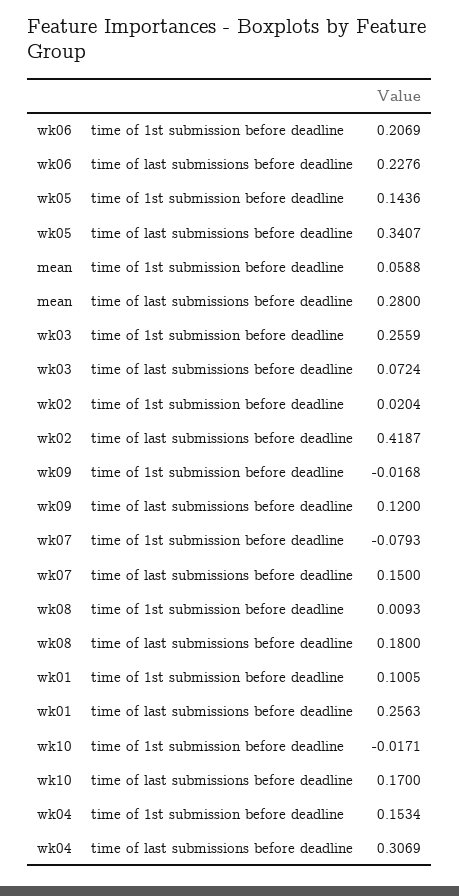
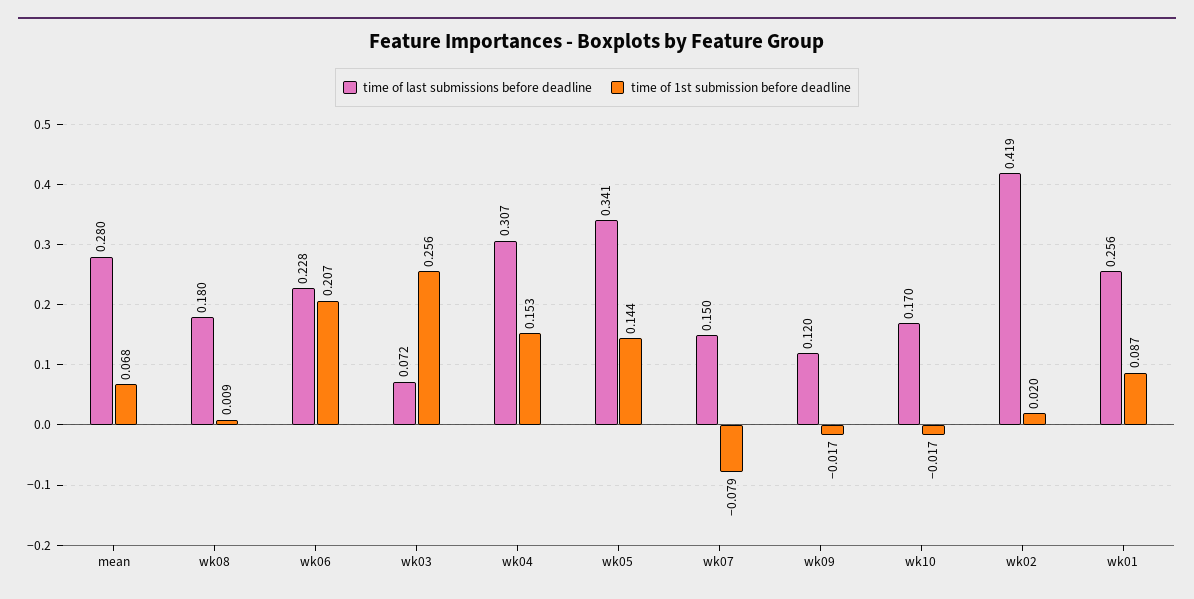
  {
    "time of 1st submission before deadline": {
      "wk06": 0.2069,
      "wk05": 0.1436,
-     "mean": 0.0588,
+     "mean": 0.068,
      "wk03": 0.2559,
      "wk02": 0.0204,
      "wk09": -0.0168,
      "wk07": -0.0793,
      "wk08": 0.0093,
-     "wk01": 0.1005,
+     "wk01": 0.087,
      "wk10": -0.0171,
      "wk04": 0.1534
    },
    "time of last submissions before deadline": {
      "wk06": 0.2276,
      "wk05": 0.3407,
      "mean": 0.28,
      "wk03": 0.0724,
      "wk02": 0.4187,
      "wk09": 0.12,
      "wk07": 0.15,
      "wk08": 0.18,
      "wk01": 0.2563,
      "wk10": 0.17,
      "wk04": 0.3069
    }
  }

